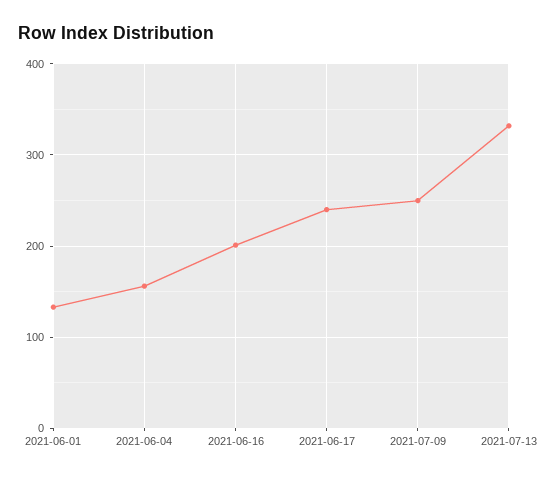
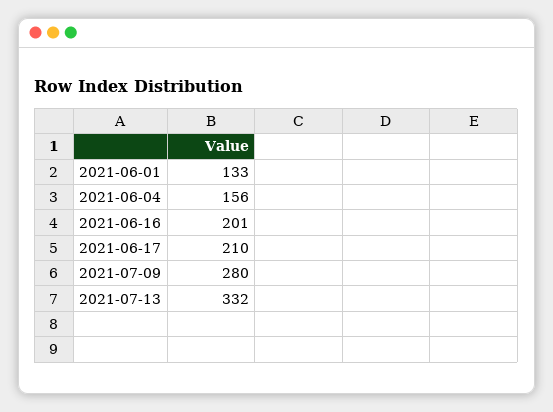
  {
    "2021-06-01": 133,
    "2021-06-04": 156,
    "2021-06-16": 201,
-   "2021-06-17": 240,
+   "2021-06-17": 210,
-   "2021-07-09": 250,
+   "2021-07-09": 280,
    "2021-07-13": 332
  }

